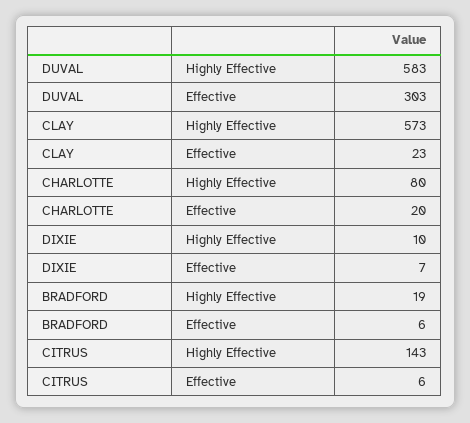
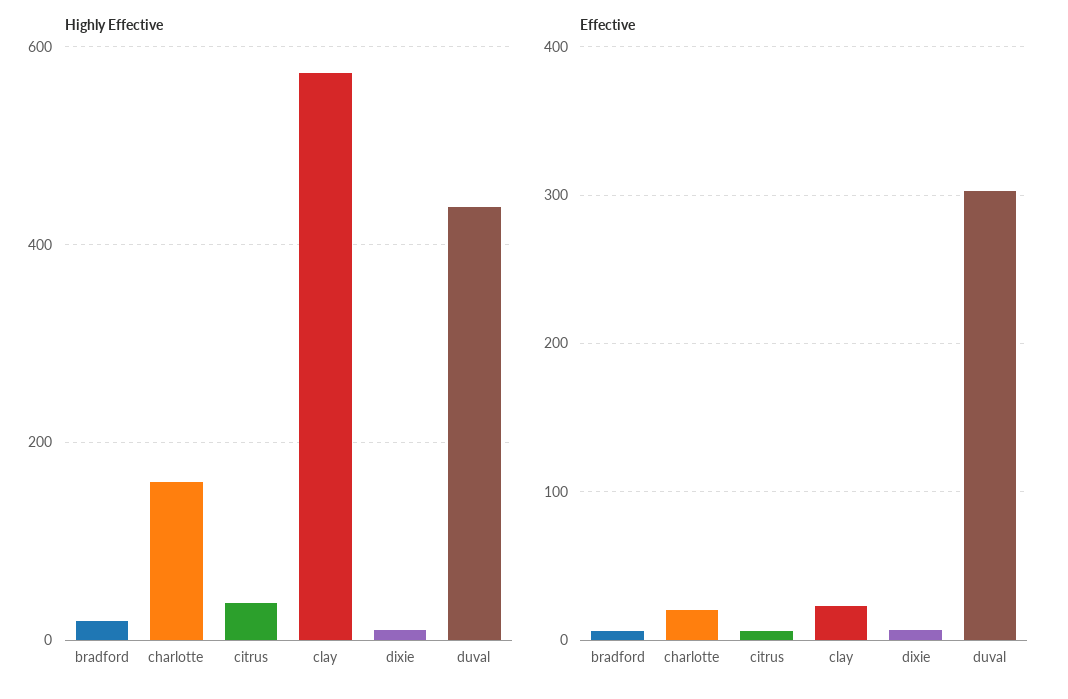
  {
    "Highly Effective": {
-     "DUVAL": 583,
+     "DUVAL": 440,
      "CLAY": 573,
-     "CHARLOTTE": 80,
+     "CHARLOTTE": 160,
      "DIXIE": 10,
      "BRADFORD": 19,
-     "CITRUS": 143
+     "CITRUS": 40
    },
    "Effective": {
      "DUVAL": 303,
      "CLAY": 23,
      "CHARLOTTE": 20,
      "DIXIE": 7,
      "BRADFORD": 6,
      "CITRUS": 6
    }
  }

